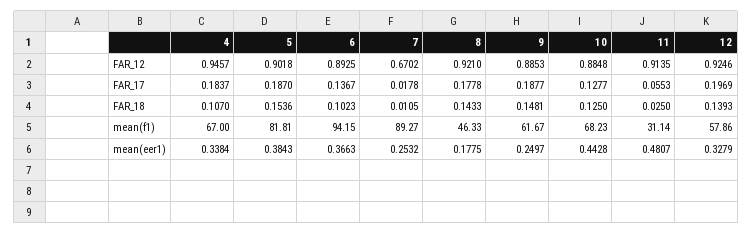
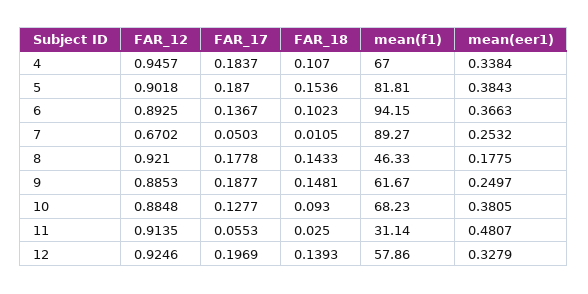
  {
    "4": {
      "FAR_12": 0.9457,
      "FAR_17": 0.1837,
      "FAR_18": 0.107,
      "mean(f1)": 67,
      "mean(eer1)": 0.3384
    },
    "5": {
      "FAR_12": 0.9018,
      "FAR_17": 0.187,
      "FAR_18": 0.1536,
      "mean(f1)": 81.81,
      "mean(eer1)": 0.3843
    },
    "6": {
      "FAR_12": 0.8925,
      "FAR_17": 0.1367,
      "FAR_18": 0.1023,
      "mean(f1)": 94.15,
      "mean(eer1)": 0.3663
    },
    "7": {
      "FAR_12": 0.6702,
-     "FAR_17": 0.0178,
+     "FAR_17": 0.0503,
      "FAR_18": 0.0105,
      "mean(f1)": 89.27,
      "mean(eer1)": 0.2532
    },
    "8": {
      "FAR_12": 0.921,
      "FAR_17": 0.1778,
      "FAR_18": 0.1433,
      "mean(f1)": 46.33,
      "mean(eer1)": 0.1775
    },
    "9": {
      "FAR_12": 0.8853,
      "FAR_17": 0.1877,
      "FAR_18": 0.1481,
      "mean(f1)": 61.67,
      "mean(eer1)": 0.2497
    },
    "10": {
      "FAR_12": 0.8848,
      "FAR_17": 0.1277,
-     "FAR_18": 0.125,
+     "FAR_18": 0.093,
      "mean(f1)": 68.23,
-     "mean(eer1)": 0.4428
+     "mean(eer1)": 0.3805
    },
    "11": {
      "FAR_12": 0.9135,
      "FAR_17": 0.0553,
      "FAR_18": 0.025,
      "mean(f1)": 31.14,
      "mean(eer1)": 0.4807
    },
    "12": {
      "FAR_12": 0.9246,
      "FAR_17": 0.1969,
      "FAR_18": 0.1393,
      "mean(f1)": 57.86,
      "mean(eer1)": 0.3279
    }
  }

